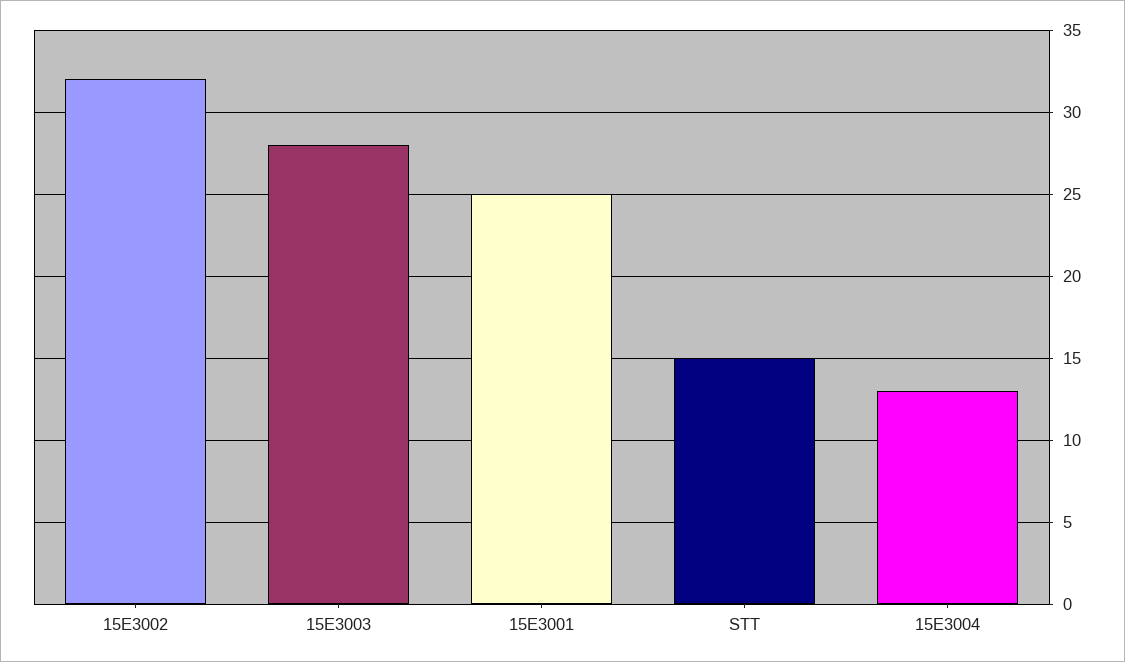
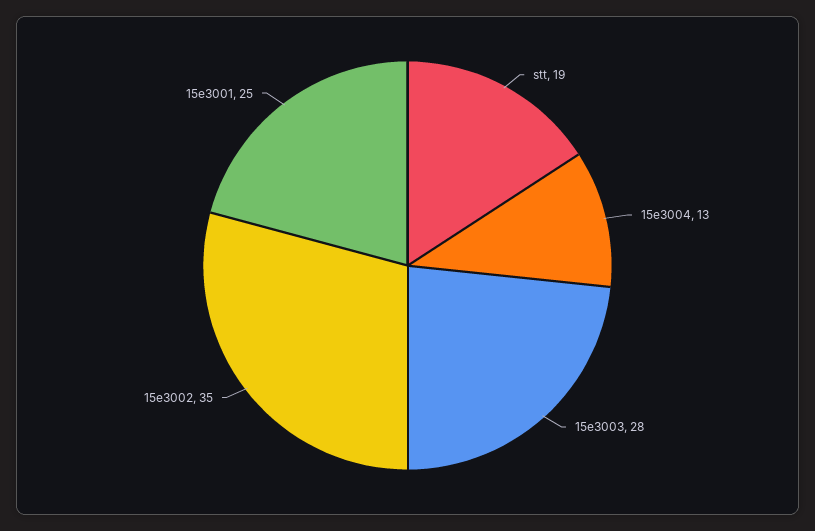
  {
-   "15E3002": 32,
+   "15E3002": 35,
    "15E3003": 28,
    "15E3001": 25,
-   "STT": 15,
+   "STT": 19,
    "15E3004": 13
  }

